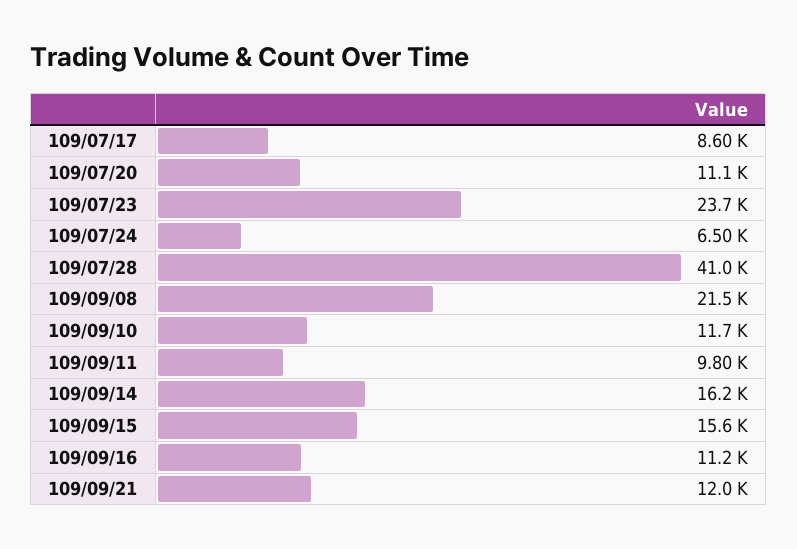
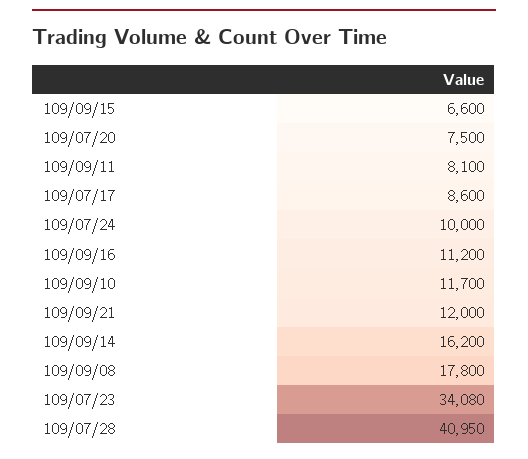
  {
    "109/07/17": 8600,
-   "109/07/20": 11100,
+   "109/07/20": 7500,
-   "109/07/23": 23700,
+   "109/07/23": 34080,
-   "109/07/24": 6500,
+   "109/07/24": 10000,
    "109/07/28": 40950,
-   "109/09/08": 21500,
+   "109/09/08": 17800,
    "109/09/10": 11700,
-   "109/09/11": 9800,
+   "109/09/11": 8100,
    "109/09/14": 16200,
-   "109/09/15": 15600,
+   "109/09/15": 6600,
    "109/09/16": 11200,
    "109/09/21": 12000
  }

